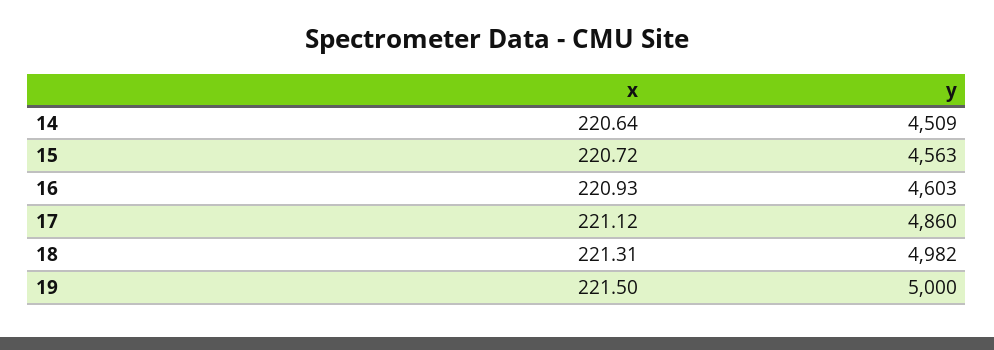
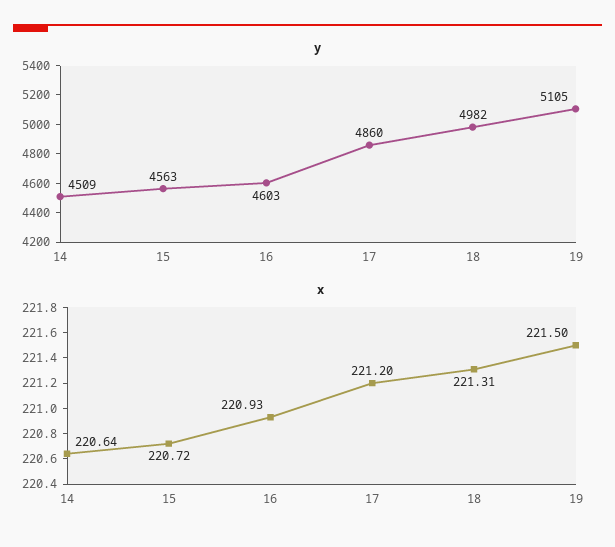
  {
    "x": {
      "14": 220.64,
      "15": 220.72,
      "16": 220.93,
-     "17": 221.12,
+     "17": 221.2,
      "18": 221.31,
      "19": 221.5
    },
    "y": {
      "14": 4509,
      "15": 4563,
      "16": 4603,
      "17": 4860,
      "18": 4982,
-     "19": 5000
+     "19": 5105
    }
  }

